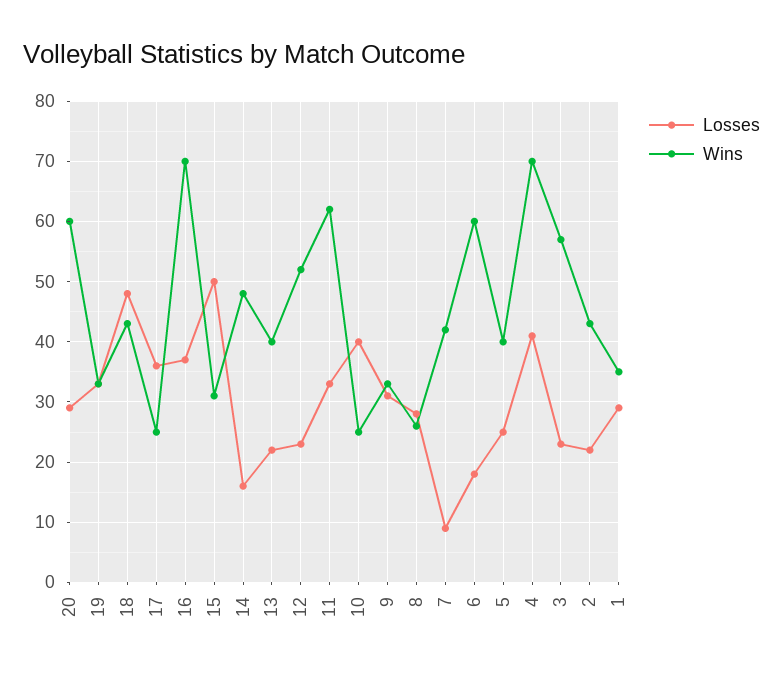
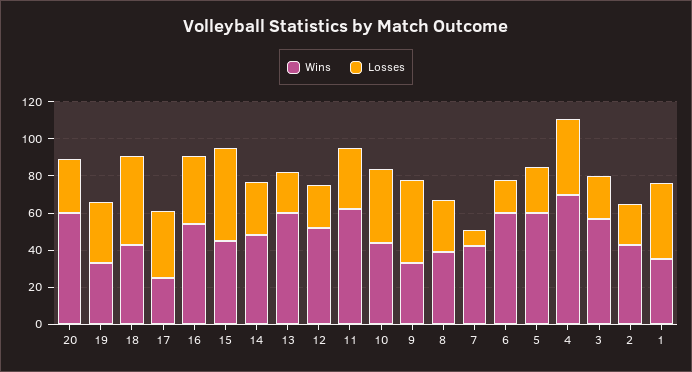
  {
    "Losses": {
      "20": 29,
      "19": 33,
      "18": 48,
      "17": 36,
      "16": 37,
      "15": 50,
-     "14": 16,
+     "14": 30,
      "13": 22,
      "12": 23,
      "11": 33,
      "10": 40,
-     "9": 31,
+     "9": 45,
      "8": 28,
      "7": 9,
      "6": 18,
      "5": 25,
      "4": 41,
      "3": 23,
      "2": 22,
-     "1": 29
+     "1": 40
    },
    "Wins": {
      "20": 60,
      "19": 33,
      "18": 43,
      "17": 25,
-     "16": 70,
+     "16": 55,
-     "15": 31,
+     "15": 45,
      "14": 48,
-     "13": 40,
+     "13": 60,
      "12": 52,
      "11": 62,
-     "10": 25,
+     "10": 45,
      "9": 33,
-     "8": 26,
+     "8": 40,
      "7": 42,
      "6": 60,
-     "5": 40,
+     "5": 60,
      "4": 70,
      "3": 57,
      "2": 43,
      "1": 35
    }
  }

